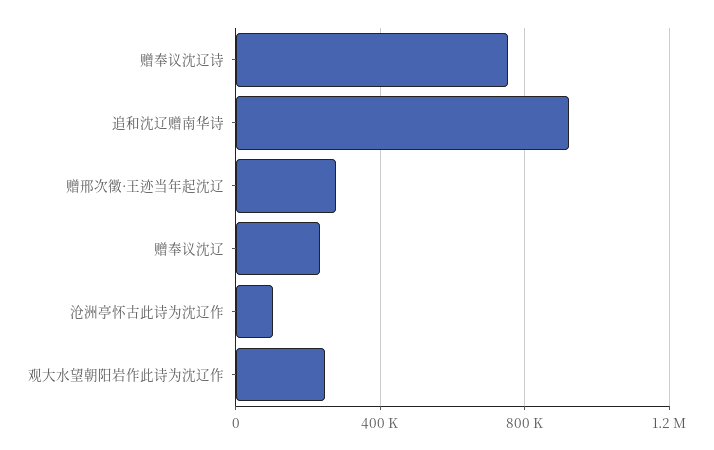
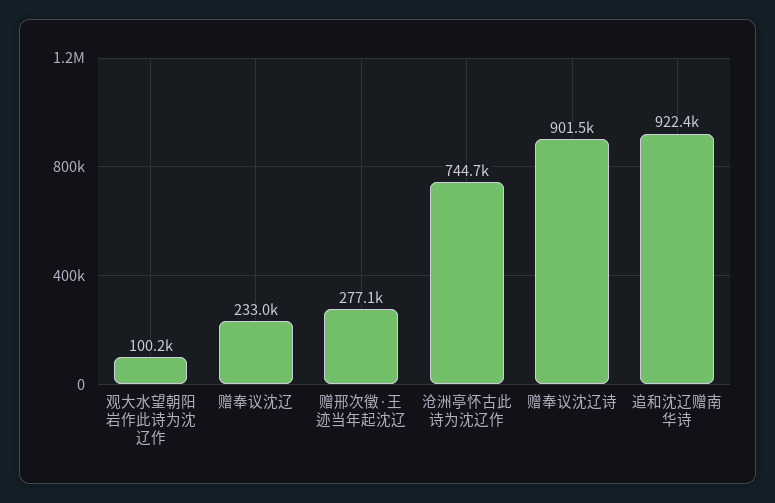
  {
-   "赠奉议沈辽诗": 750000,
+   "赠奉议沈辽诗": 901500,
    "追和沈辽赠南华诗": 922400,
    "赠邢次徵·王迹当年起沈辽": 277100,
    "赠奉议沈辽": 233000,
-   "沧洲亭怀古此诗为沈辽作": 100000,
+   "沧洲亭怀古此诗为沈辽作": 744700,
-   "观大水望朝阳岩作此诗为沈辽作": 250000
+   "观大水望朝阳岩作此诗为沈辽作": 100200
  }

